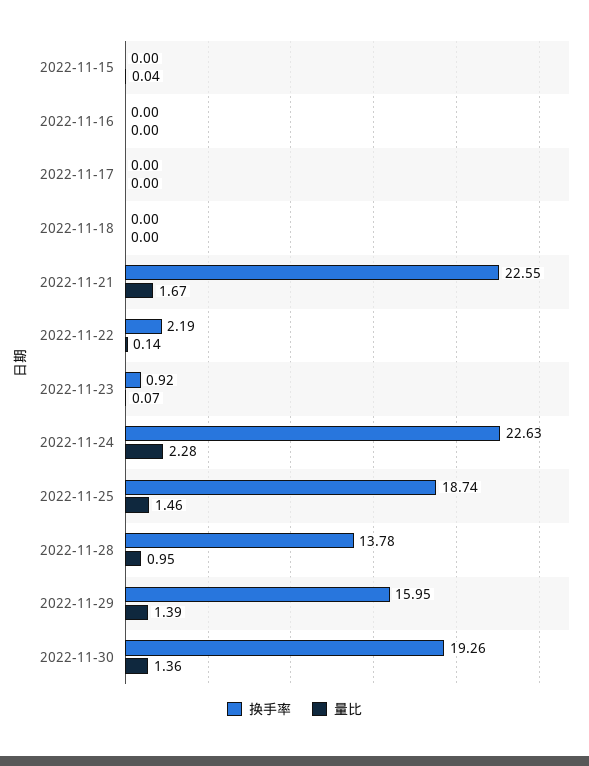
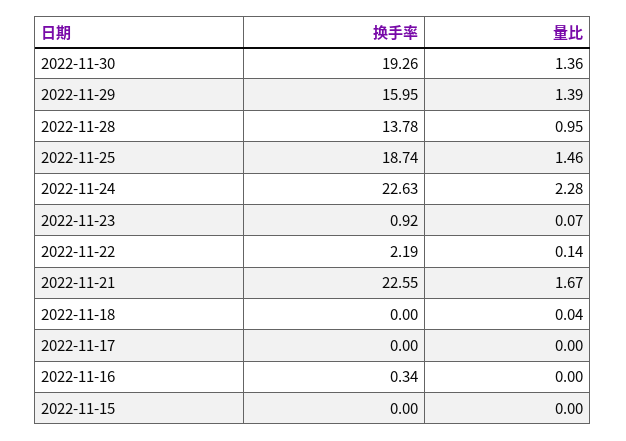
  {
    "换手率": {
      "2022-11-15": 0,
-     "2022-11-16": 0,
+     "2022-11-16": 0.34,
      "2022-11-17": 0,
      "2022-11-18": 0,
      "2022-11-21": 22.55,
      "2022-11-22": 2.19,
      "2022-11-23": 0.92,
      "2022-11-24": 22.63,
      "2022-11-25": 18.74,
      "2022-11-28": 13.78,
      "2022-11-29": 15.95,
      "2022-11-30": 19.26
    },
    "量比": {
-     "2022-11-15": 0.04,
+     "2022-11-15": 0,
      "2022-11-16": 0,
      "2022-11-17": 0,
-     "2022-11-18": 0,
+     "2022-11-18": 0.04,
      "2022-11-21": 1.67,
      "2022-11-22": 0.14,
      "2022-11-23": 0.07,
      "2022-11-24": 2.28,
      "2022-11-25": 1.46,
      "2022-11-28": 0.95,
      "2022-11-29": 1.39,
      "2022-11-30": 1.36
    }
  }

